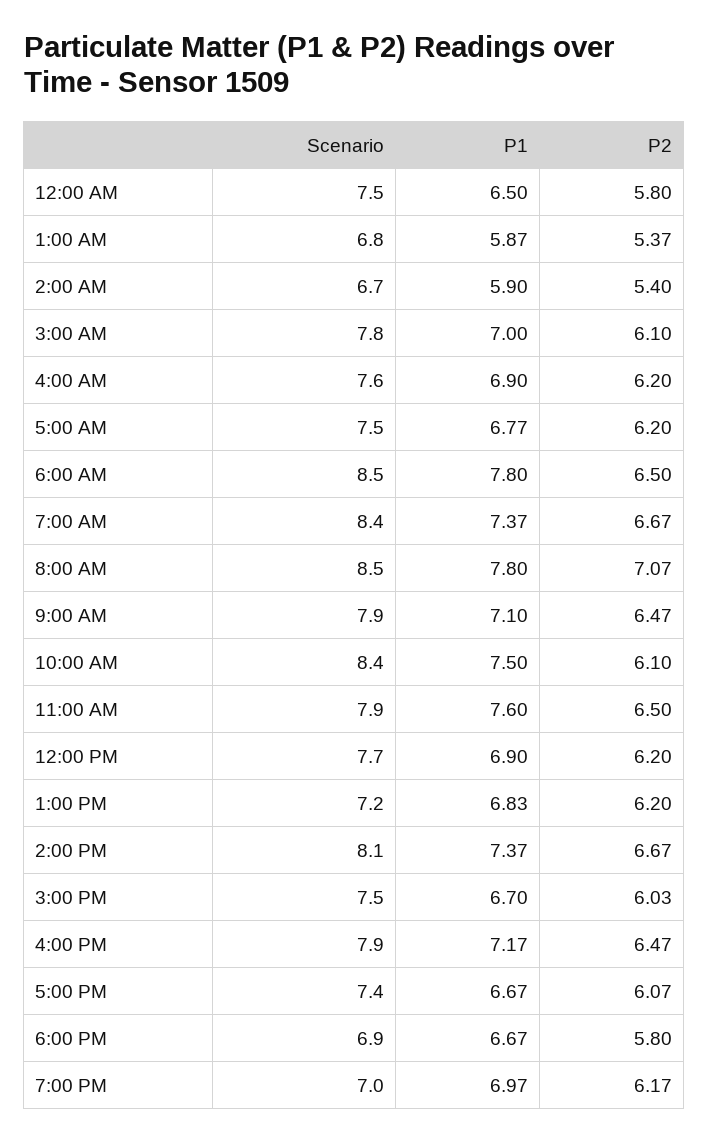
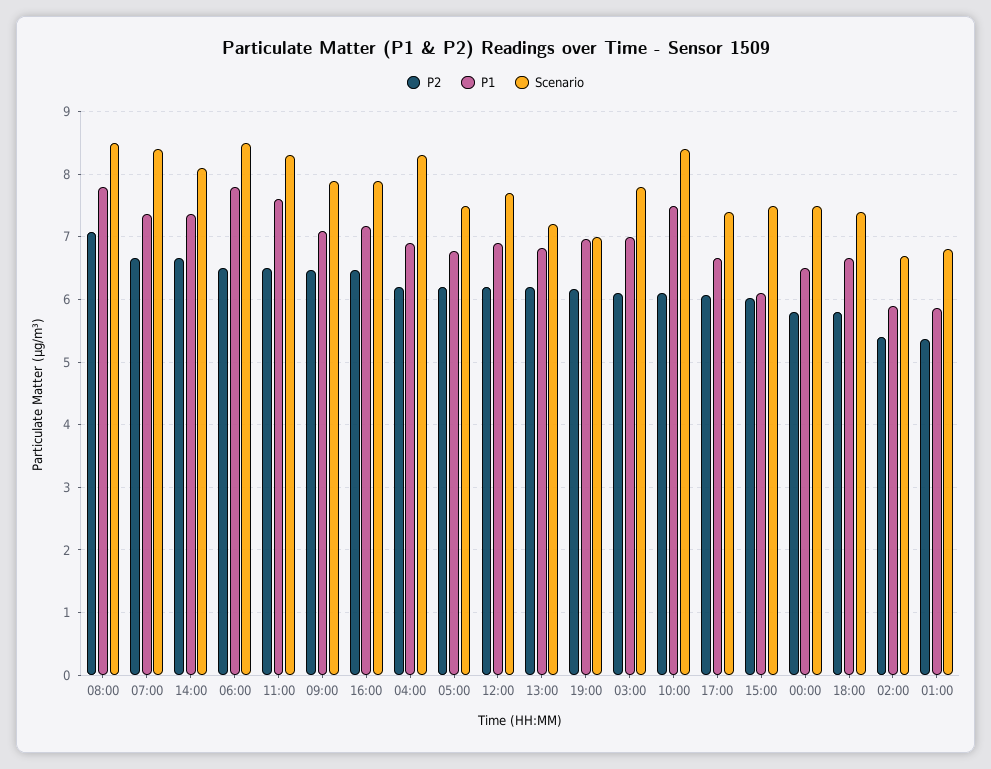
  {
    "Scenario": {
      "12:00 AM": 7.5,
      "1:00 AM": 6.8,
      "2:00 AM": 6.7,
      "3:00 AM": 7.8,
-     "4:00 AM": 7.6,
+     "4:00 AM": 8.3,
      "5:00 AM": 7.5,
      "6:00 AM": 8.5,
      "7:00 AM": 8.4,
      "8:00 AM": 8.5,
      "9:00 AM": 7.9,
      "10:00 AM": 8.4,
-     "11:00 AM": 7.9,
+     "11:00 AM": 8.3,
      "12:00 PM": 7.7,
      "1:00 PM": 7.2,
      "2:00 PM": 8.1,
      "3:00 PM": 7.5,
      "4:00 PM": 7.9,
      "5:00 PM": 7.4,
-     "6:00 PM": 6.9,
+     "6:00 PM": 7.4,
      "7:00 PM": 7
    },
    "P1": {
      "12:00 AM": 6.5,
      "1:00 AM": 5.87,
      "2:00 AM": 5.9,
      "3:00 AM": 7,
      "4:00 AM": 6.9,
      "5:00 AM": 6.77,
      "6:00 AM": 7.8,
      "7:00 AM": 7.37,
      "8:00 AM": 7.8,
      "9:00 AM": 7.1,
      "10:00 AM": 7.5,
      "11:00 AM": 7.6,
      "12:00 PM": 6.9,
      "1:00 PM": 6.83,
      "2:00 PM": 7.37,
-     "3:00 PM": 6.7,
+     "3:00 PM": 6.1,
      "4:00 PM": 7.17,
      "5:00 PM": 6.67,
      "6:00 PM": 6.67,
      "7:00 PM": 6.97
    },
    "P2": {
      "12:00 AM": 5.8,
      "1:00 AM": 5.37,
      "2:00 AM": 5.4,
      "3:00 AM": 6.1,
      "4:00 AM": 6.2,
      "5:00 AM": 6.2,
      "6:00 AM": 6.5,
      "7:00 AM": 6.67,
      "8:00 AM": 7.07,
      "9:00 AM": 6.47,
      "10:00 AM": 6.1,
      "11:00 AM": 6.5,
      "12:00 PM": 6.2,
      "1:00 PM": 6.2,
      "2:00 PM": 6.67,
      "3:00 PM": 6.03,
      "4:00 PM": 6.47,
      "5:00 PM": 6.07,
      "6:00 PM": 5.8,
      "7:00 PM": 6.17
    }
  }

